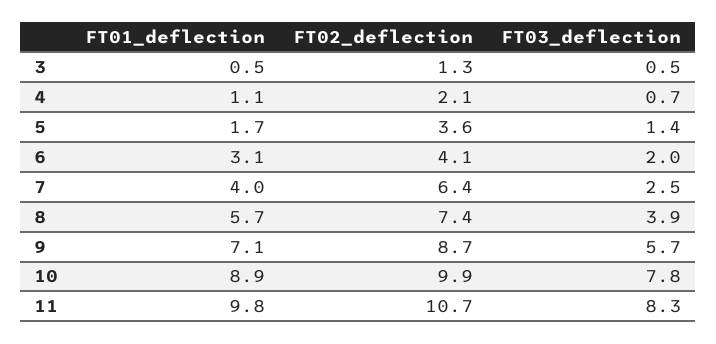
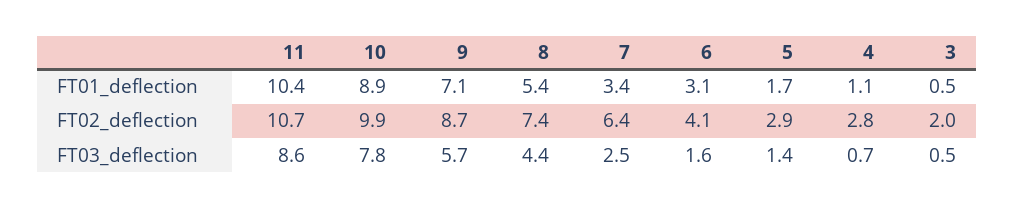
  {
    "FT01_deflection": {
      "3": 0.5,
      "4": 1.1,
      "5": 1.7,
      "6": 3.1,
-     "7": 4,
+     "7": 3.4,
-     "8": 5.7,
+     "8": 5.4,
      "9": 7.1,
      "10": 8.9,
-     "11": 9.8
+     "11": 10.4
    },
    "FT02_deflection": {
-     "3": 1.3,
+     "3": 2,
-     "4": 2.1,
+     "4": 2.8,
-     "5": 3.6,
+     "5": 2.9,
      "6": 4.1,
      "7": 6.4,
      "8": 7.4,
      "9": 8.7,
      "10": 9.9,
      "11": 10.7
    },
    "FT03_deflection": {
      "3": 0.5,
      "4": 0.7,
      "5": 1.4,
-     "6": 2,
+     "6": 1.6,
      "7": 2.5,
-     "8": 3.9,
+     "8": 4.4,
      "9": 5.7,
      "10": 7.8,
-     "11": 8.3
+     "11": 8.6
    }
  }

